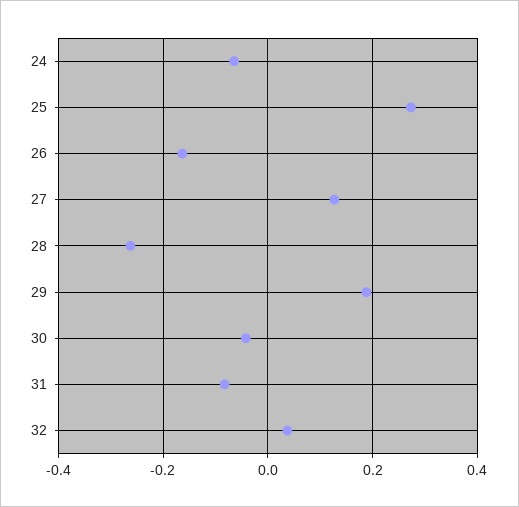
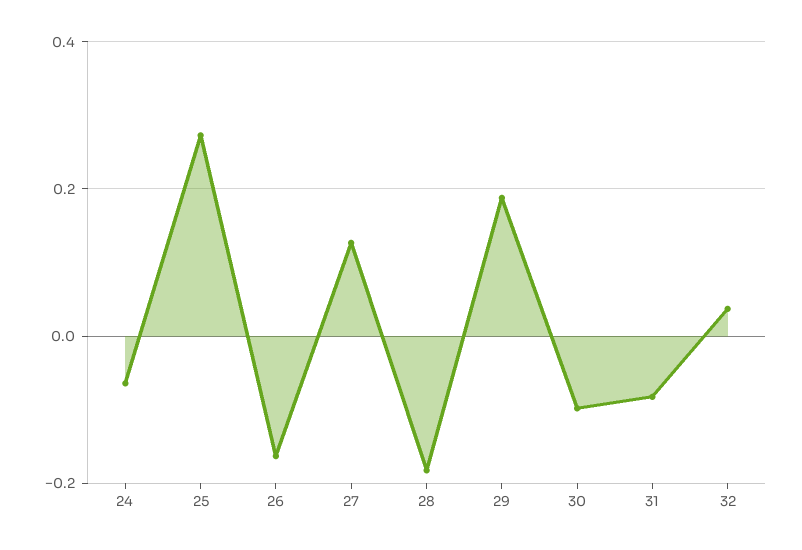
  {
    "24": -0.06,
    "25": 0.28,
    "26": -0.16,
    "27": 0.12,
-   "28": -0.26,
+   "28": -0.18,
    "29": 0.18,
-   "30": -0.04,
+   "30": -0.1,
    "31": -0.08,
    "32": 0.04
  }

